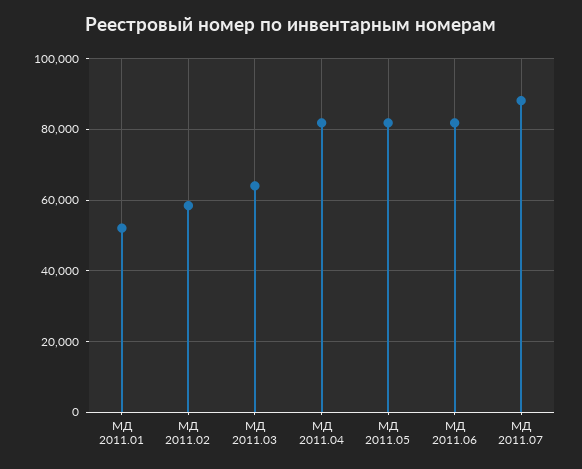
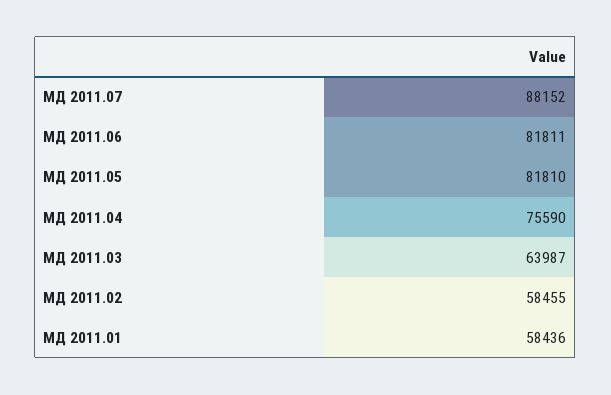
  {
-   "МД 2011.01": 52000,
+   "МД 2011.01": 58436,
    "МД 2011.02": 58455,
    "МД 2011.03": 63987,
-   "МД 2011.04": 82000,
+   "МД 2011.04": 75590,
    "МД 2011.05": 81810,
    "МД 2011.06": 81811,
    "МД 2011.07": 88152
  }

